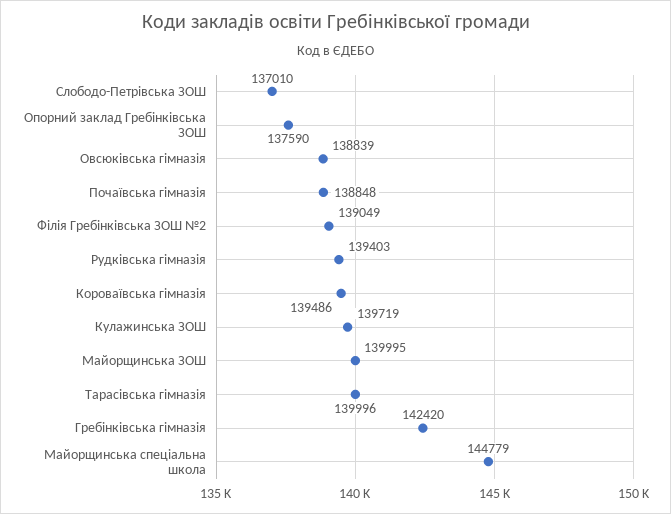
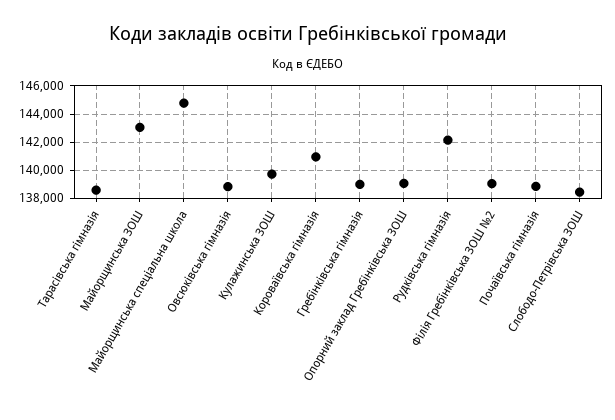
  {
-   "Слободо-Петрівська ЗОШ": 137010,
+   "Слободо-Петрівська ЗОШ": 138500,
-   "Опорний заклад Гребінківська ЗОШ": 137590,
+   "Опорний заклад Гребінківська ЗОШ": 139000,
    "Овсюківська гімназія": 138839,
    "Почаївська гімназія": 138848,
    "Філія Гребінківська ЗОШ №2": 139049,
-   "Рудківська гімназія": 139403,
+   "Рудківська гімназія": 142000,
-   "Короваївська гімназія": 139486,
+   "Короваївська гімназія": 141000,
    "Кулажинська ЗОШ": 139719,
-   "Майорщинська ЗОШ": 139995,
+   "Майорщинська ЗОШ": 143000,
-   "Тарасівська гімназія": 139996,
+   "Тарасівська гімназія": 138500,
-   "Гребінківська гімназія": 142420,
+   "Гребінківська гімназія": 139000,
    "Майорщинська спеціальна школа": 144779
  }

